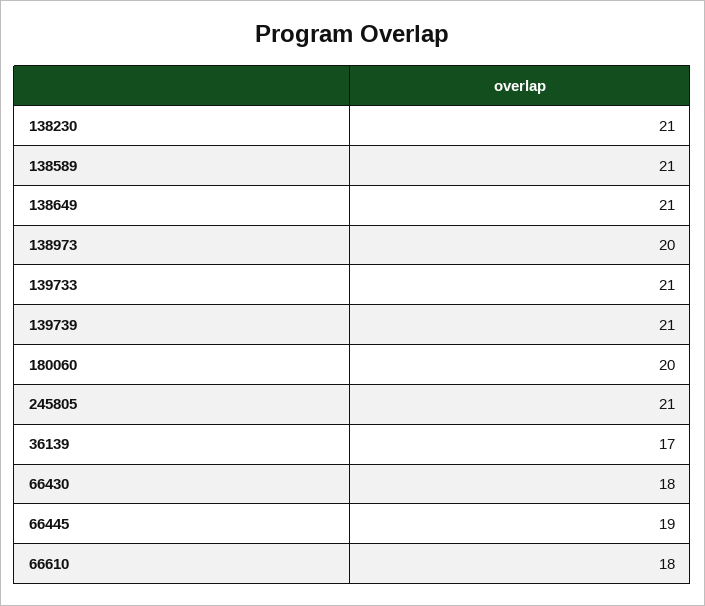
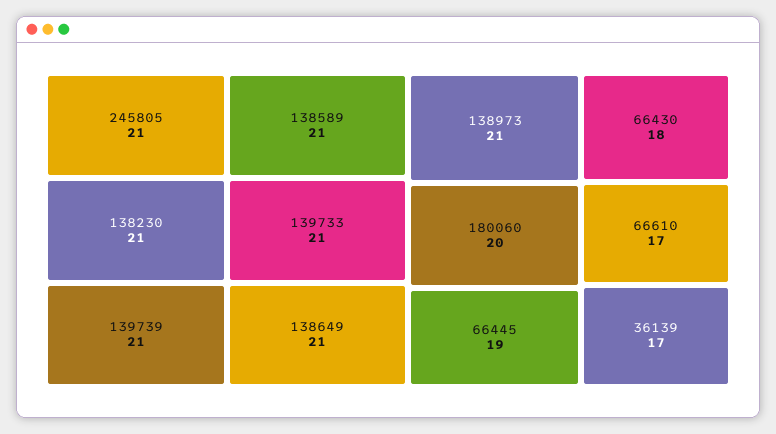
  {
    "138230": 21,
    "138589": 21,
    "138649": 21,
-   "138973": 20,
+   "138973": 21,
    "139733": 21,
    "139739": 21,
    "180060": 20,
    "245805": 21,
    "36139": 17,
    "66430": 18,
    "66445": 19,
-   "66610": 18
+   "66610": 17
  }

